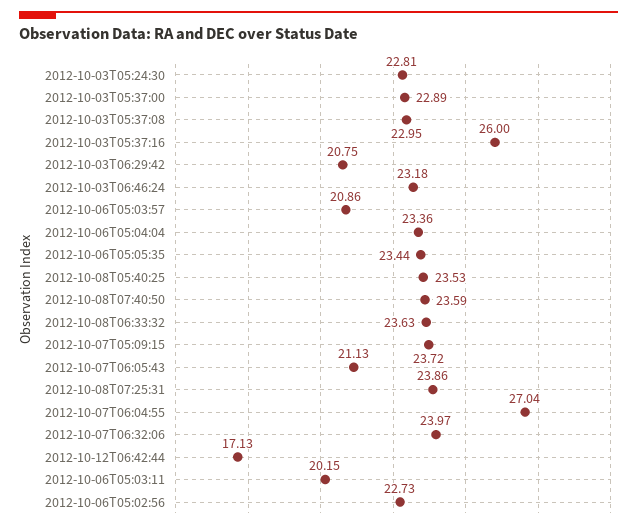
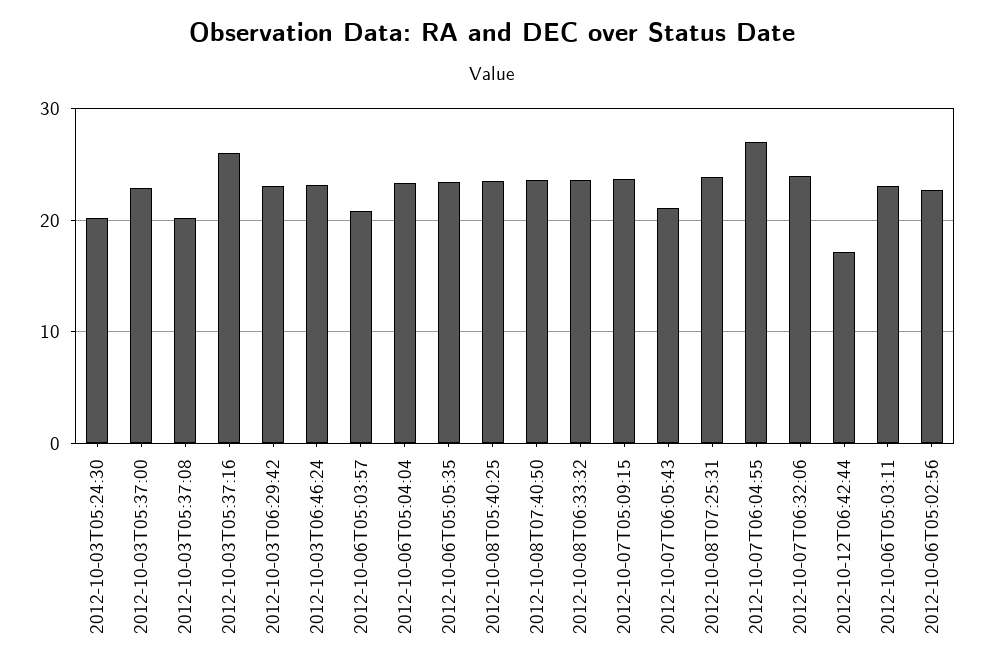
  {
-   "2012-10-03T05:24:30": 22.81,
+   "2012-10-03T05:24:30": 20,
    "2012-10-03T05:37:00": 22.89,
-   "2012-10-03T05:37:08": 22.95,
+   "2012-10-03T05:37:08": 20,
    "2012-10-03T05:37:16": 26,
-   "2012-10-03T06:29:42": 20.75,
+   "2012-10-03T06:29:42": 23,
    "2012-10-03T06:46:24": 23.18,
    "2012-10-06T05:03:57": 20.86,
    "2012-10-06T05:04:04": 23.36,
    "2012-10-06T05:05:35": 23.44,
    "2012-10-08T05:40:25": 23.53,
    "2012-10-08T07:40:50": 23.59,
    "2012-10-08T06:33:32": 23.63,
    "2012-10-07T05:09:15": 23.72,
    "2012-10-07T06:05:43": 21.13,
    "2012-10-08T07:25:31": 23.86,
    "2012-10-07T06:04:55": 27.04,
    "2012-10-07T06:32:06": 23.97,
    "2012-10-12T06:42:44": 17.13,
-   "2012-10-06T05:03:11": 20.15,
+   "2012-10-06T05:03:11": 23,
    "2012-10-06T05:02:56": 22.73
  }

